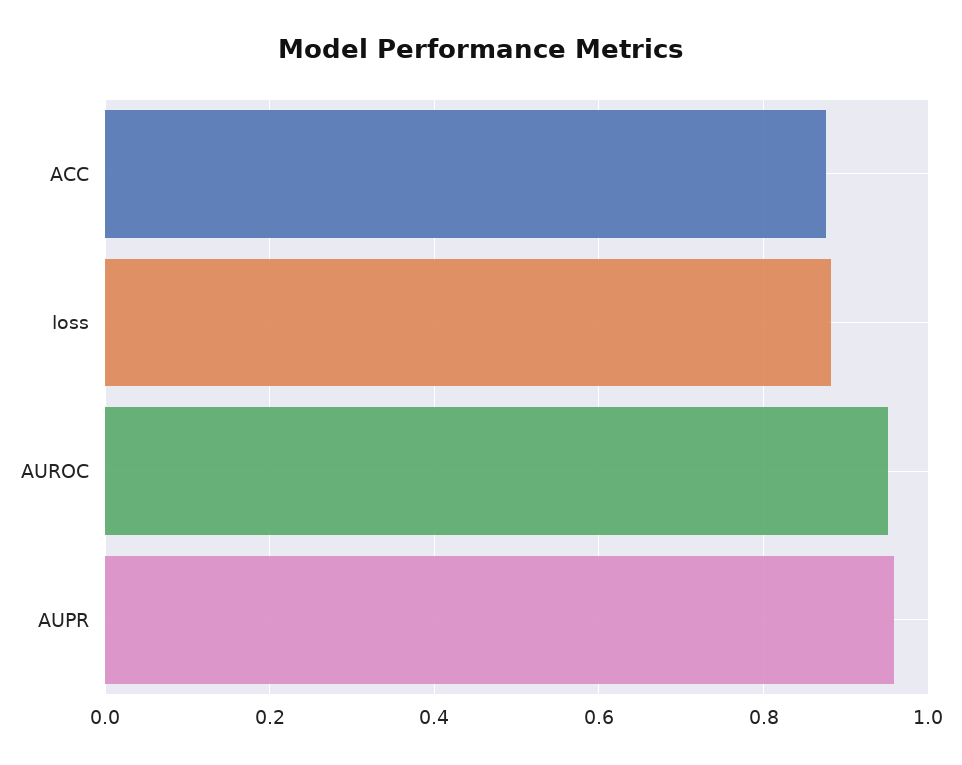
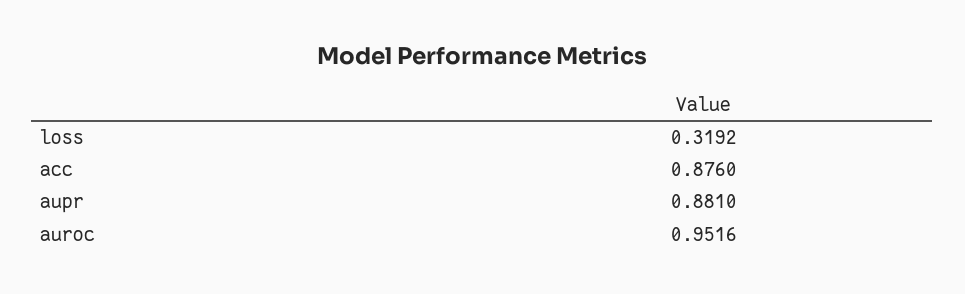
  {
    "ACC": 0.876,
-   "loss": 0.88,
+   "loss": 0.3192,
    "AUROC": 0.9516,
-   "AUPR": 0.96
+   "AUPR": 0.881
  }

